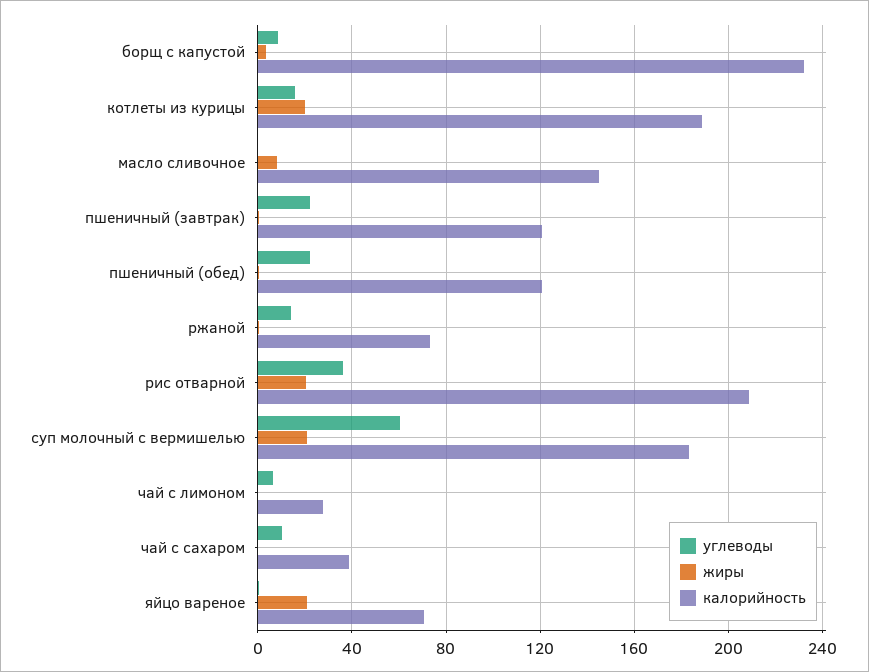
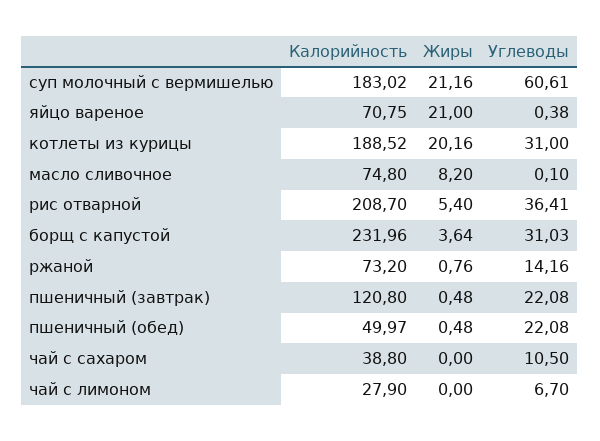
  {
    "углеводы": {
-     "борщ с капустой": 10,
+     "борщ с капустой": 31.03,
-     "котлеты из курицы": 15,
+     "котлеты из курицы": 31,
      "масло сливочное": 0.1,
      "пшеничный (завтрак)": 22.08,
      "пшеничный (обед)": 22.08,
      "ржаной": 14.16,
      "рис отварной": 36.41,
      "суп молочный с вермишелью": 60.61,
      "чай с лимоном": 6.7,
      "чай с сахаром": 10.5,
      "яйцо вареное": 0.38
    },
    "жиры": {
      "борщ с капустой": 3.64,
      "котлеты из курицы": 20.16,
      "масло сливочное": 8.2,
      "пшеничный (завтрак)": 0.48,
      "пшеничный (обед)": 0.48,
      "ржаной": 0.76,
-     "рис отварной": 20,
+     "рис отварной": 5.4,
      "суп молочный с вермишелью": 21.16,
      "чай с лимоном": 0,
      "чай с сахаром": 0,
      "яйцо вареное": 21
    },
    "калорийность": {
      "борщ с капустой": 231.96,
      "котлеты из курицы": 188.52,
-     "масло сливочное": 145,
+     "масло сливочное": 74.8,
      "пшеничный (завтрак)": 120.8,
-     "пшеничный (обед)": 120,
+     "пшеничный (обед)": 49.97,
      "ржаной": 73.2,
      "рис отварной": 208.7,
      "суп молочный с вермишелью": 183.02,
      "чай с лимоном": 27.9,
      "чай с сахаром": 38.8,
      "яйцо вареное": 70.75
    }
  }

